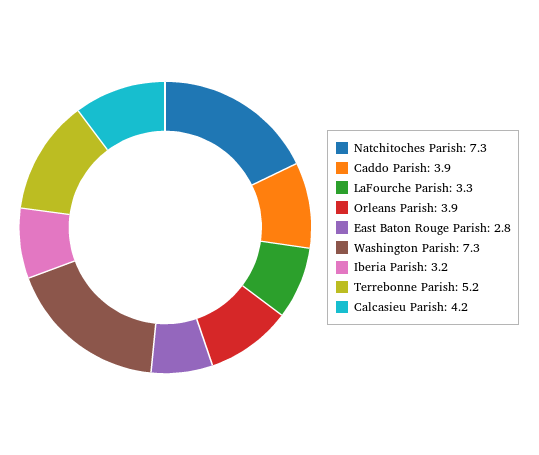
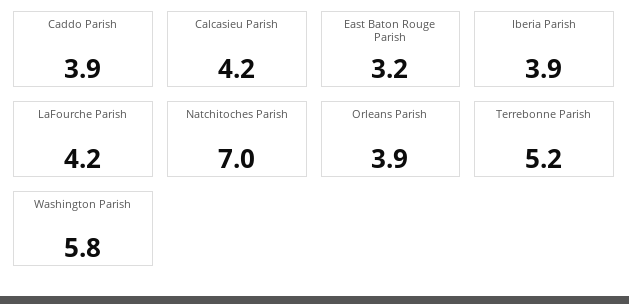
  {
-   "Natchitoches Parish": 7.3,
+   "Natchitoches Parish": 7,
    "Caddo Parish": 3.9,
-   "LaFourche Parish": 3.3,
+   "LaFourche Parish": 4.2,
    "Orleans Parish": 3.9,
-   "East Baton Rouge Parish": 2.8,
+   "East Baton Rouge Parish": 3.2,
-   "Washington Parish": 7.3,
+   "Washington Parish": 5.8,
-   "Iberia Parish": 3.2,
+   "Iberia Parish": 3.9,
    "Terrebonne Parish": 5.2,
    "Calcasieu Parish": 4.2
  }

